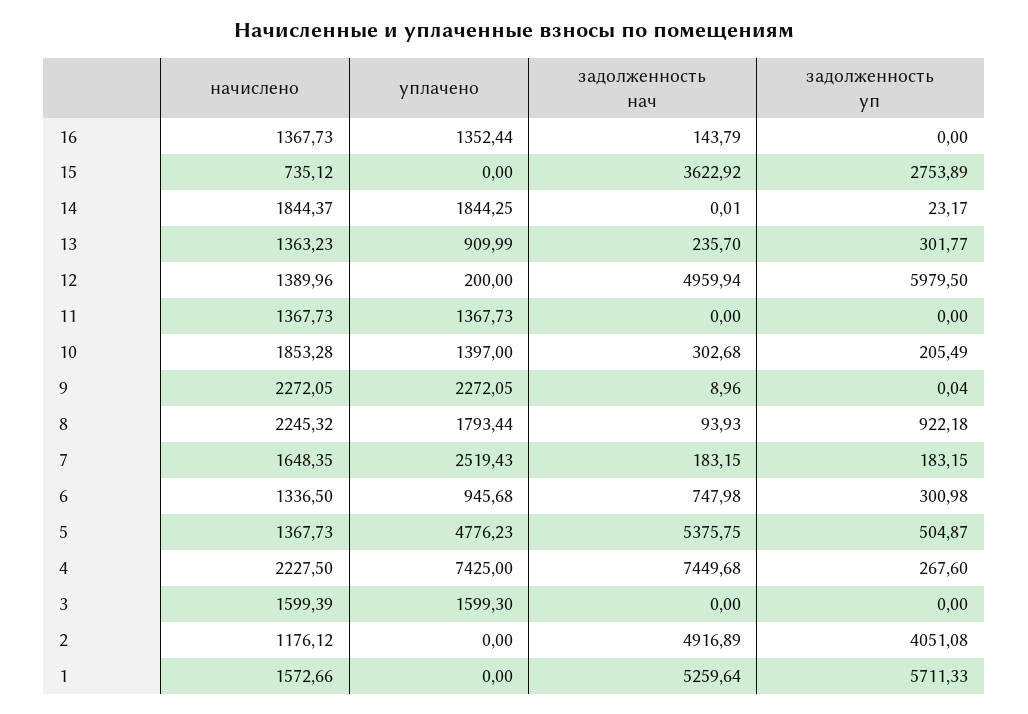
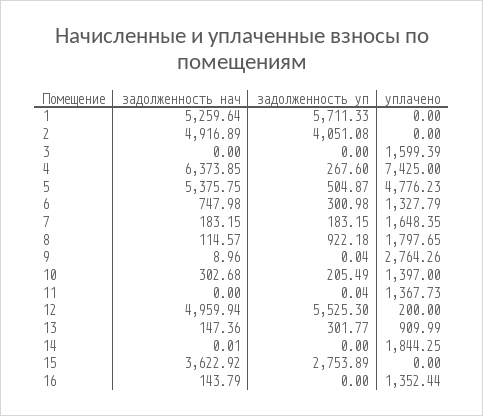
  {
-   "начислено": {
-     "16": 1367.73,
-     "15": 735.12,
-     "14": 1844.37,
-     "13": 1363.23,
-     "12": 1389.96,
-     "11": 1367.73,
-     "10": 1853.28,
-     "9": 2272.05,
-     "8": 2245.32,
-     "7": 1648.35,
-     "6": 1336.5,
-     "5": 1367.73,
-     "4": 2227.5,
-     "3": 1599.39,
-     "2": 1176.12,
-     "1": 1572.66
-   },
    "уплачено": {
      "16": 1352.44,
      "15": 0,
      "14": 1844.25,
      "13": 909.99,
      "12": 200,
      "11": 1367.73,
      "10": 1397,
-     "9": 2272.05,
+     "9": 2764.26,
-     "8": 1793.44,
+     "8": 1797.65,
-     "7": 2519.43,
+     "7": 1648.35,
-     "6": 945.68,
+     "6": 1327.79,
      "5": 4776.23,
      "4": 7425,
-     "3": 1599.3,
+     "3": 1599.39,
      "2": 0,
      "1": 0
    },
    "задолженность нач": {
      "16": 143.79,
      "15": 3622.92,
      "14": 0.01,
-     "13": 235.7,
+     "13": 147.36,
      "12": 4959.94,
      "11": 0,
      "10": 302.68,
      "9": 8.96,
-     "8": 93.93,
+     "8": 114.57,
      "7": 183.15,
      "6": 747.98,
      "5": 5375.75,
-     "4": 7449.68,
+     "4": 6373.85,
      "3": 0,
      "2": 4916.89,
      "1": 5259.64
    },
    "задолженность уп": {
      "16": 0,
      "15": 2753.89,
-     "14": 23.17,
+     "14": 0,
      "13": 301.77,
-     "12": 5979.5,
+     "12": 5525.3,
-     "11": 0,
+     "11": 0.04,
      "10": 205.49,
      "9": 0.04,
      "8": 922.18,
      "7": 183.15,
      "6": 300.98,
      "5": 504.87,
      "4": 267.6,
      "3": 0,
      "2": 4051.08,
      "1": 5711.33
    }
  }

